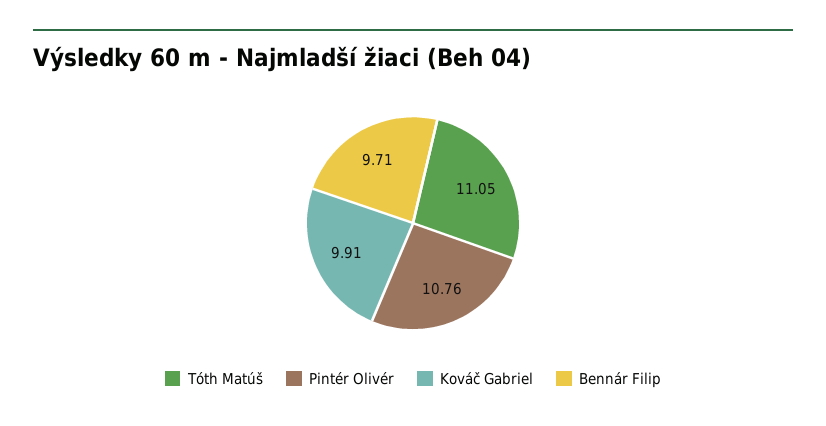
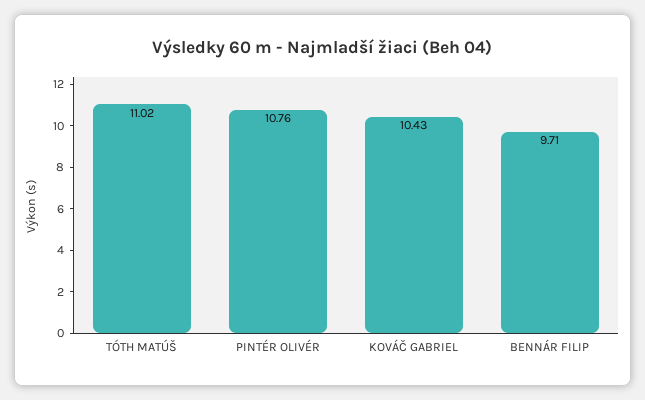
  {
-   "Tóth Matúš": 11.05,
+   "Tóth Matúš": 11.02,
    "Pintér Olivér": 10.76,
-   "Kováč Gabriel": 9.91,
+   "Kováč Gabriel": 10.43,
    "Bennár Filip": 9.71
  }

